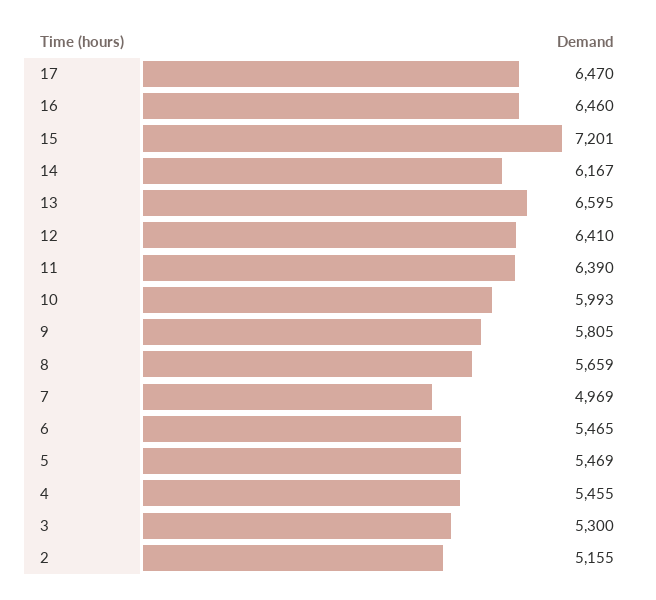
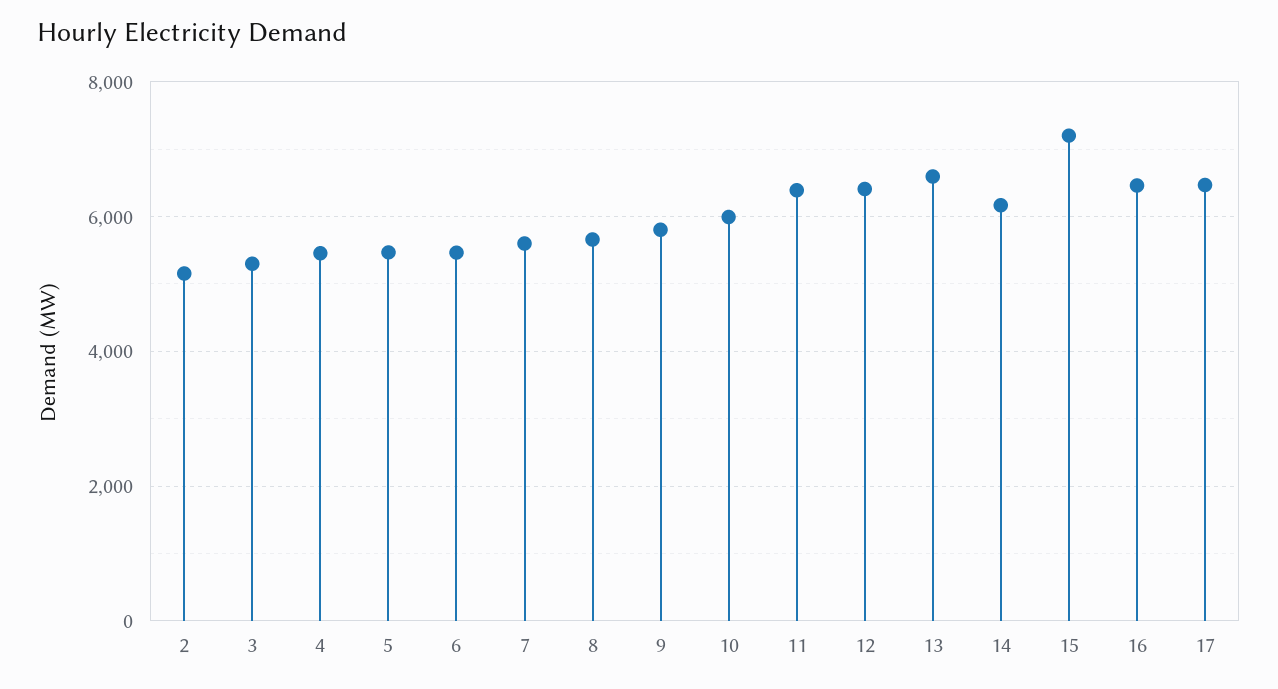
  {
    "17": 6470,
    "16": 6460,
    "15": 7201,
    "14": 6167,
    "13": 6595,
    "12": 6410,
    "11": 6390,
    "10": 5993,
    "9": 5805,
    "8": 5659,
-   "7": 4969,
+   "7": 5600,
    "6": 5465,
    "5": 5469,
    "4": 5455,
    "3": 5300,
    "2": 5155
  }

